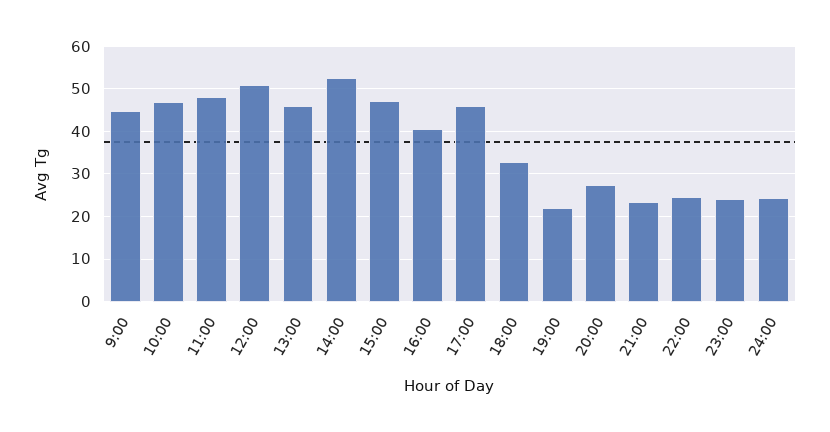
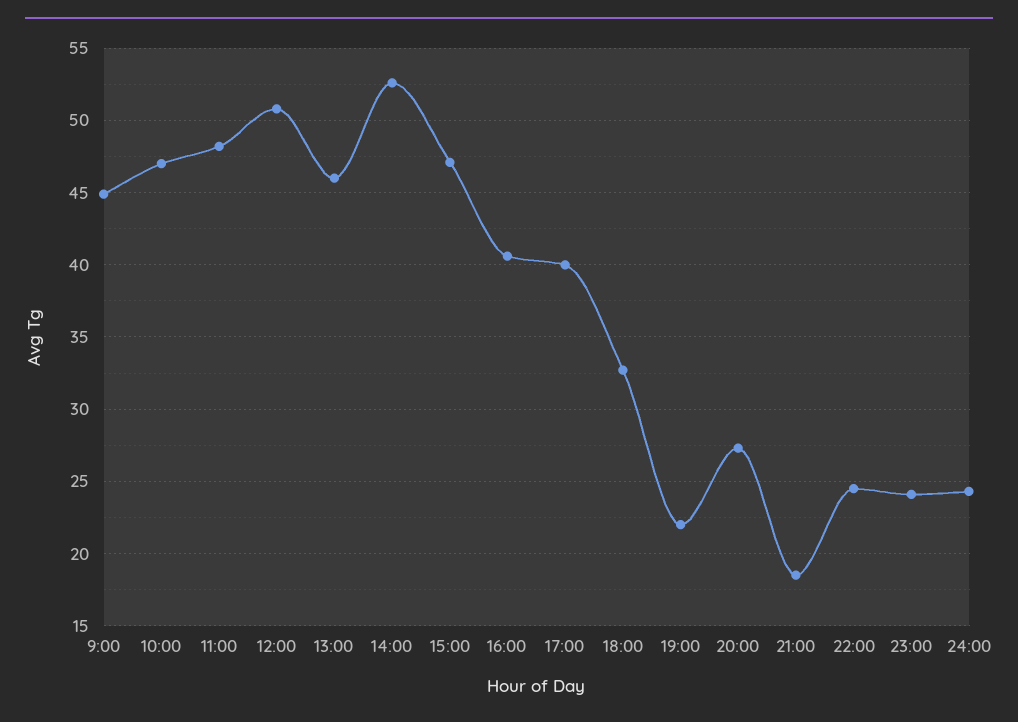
  {
    "9:00": 45,
    "10:00": 47,
    "11:00": 48,
    "12:00": 51,
    "13:00": 46,
    "14:00": 52.5,
    "15:00": 47,
    "16:00": 40.5,
-   "17:00": 46,
+   "17:00": 40,
    "18:00": 32.5,
    "19:00": 22,
    "20:00": 27.5,
-   "21:00": 24,
+   "21:00": 18.5,
    "22:00": 24.5,
    "23:00": 24,
    "24:00": 24.5
  }

